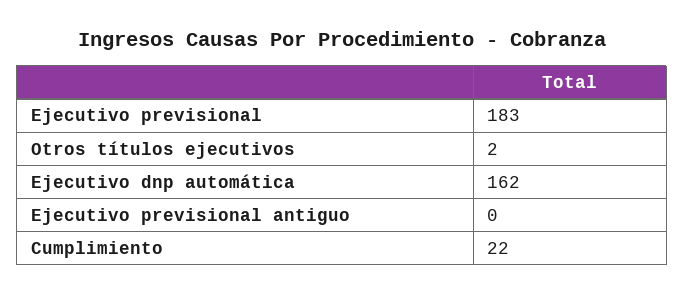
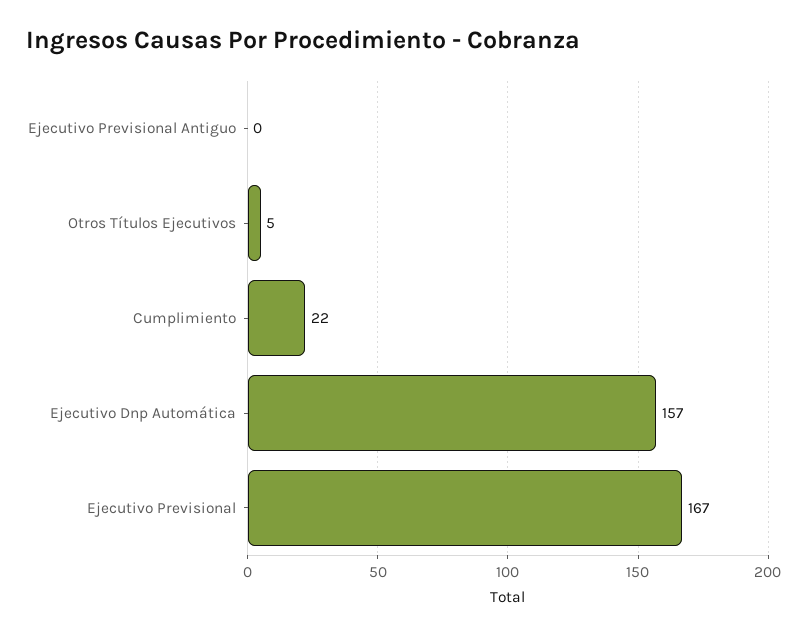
  {
-   "Ejecutivo previsional": 183,
+   "Ejecutivo previsional": 167,
-   "Otros títulos ejecutivos": 2,
+   "Otros títulos ejecutivos": 5,
-   "Ejecutivo dnp automática": 162,
+   "Ejecutivo dnp automática": 157,
    "Ejecutivo previsional antiguo": 0,
    "Cumplimiento": 22
  }

